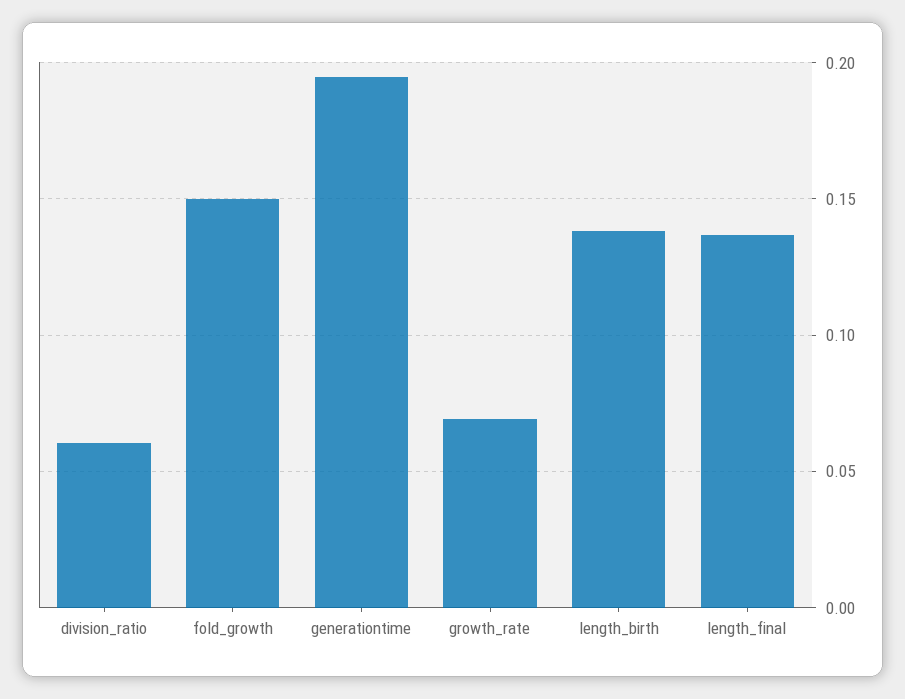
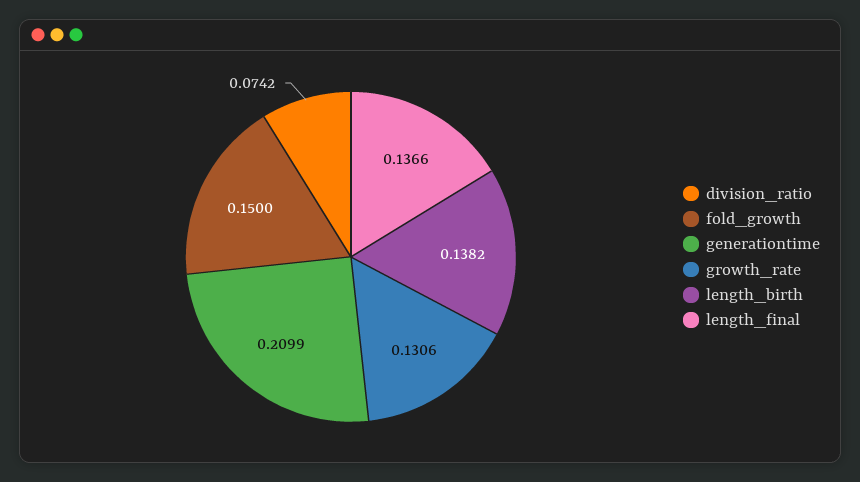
  {
-   "division_ratio": 0.06,
+   "division_ratio": 0.0742,
    "fold_growth": 0.15,
-   "generationtime": 0.195,
+   "generationtime": 0.2099,
-   "growth_rate": 0.07,
+   "growth_rate": 0.1306,
    "length_birth": 0.1382,
    "length_final": 0.1366
  }

